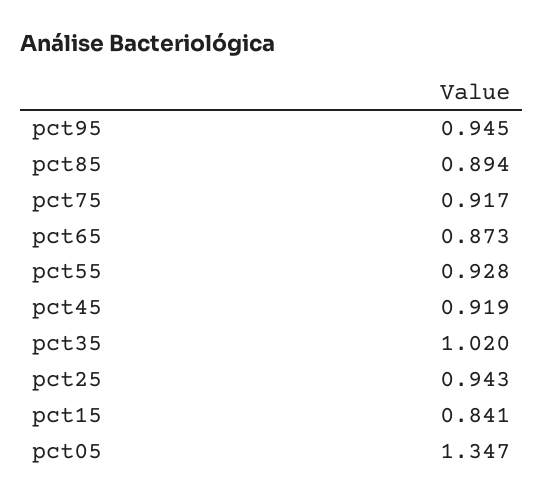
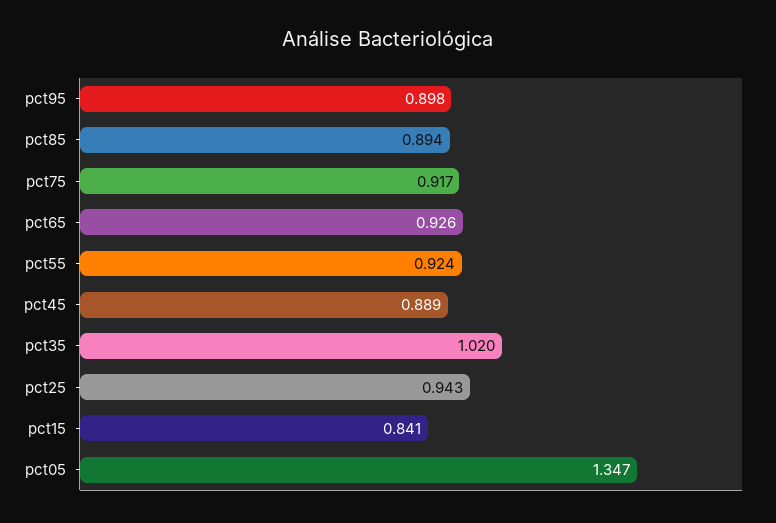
  {
-   "pct95": 0.945,
+   "pct95": 0.898,
    "pct85": 0.894,
    "pct75": 0.917,
-   "pct65": 0.873,
+   "pct65": 0.926,
-   "pct55": 0.928,
+   "pct55": 0.924,
-   "pct45": 0.919,
+   "pct45": 0.889,
    "pct35": 1.02,
    "pct25": 0.943,
    "pct15": 0.841,
    "pct05": 1.347
  }

